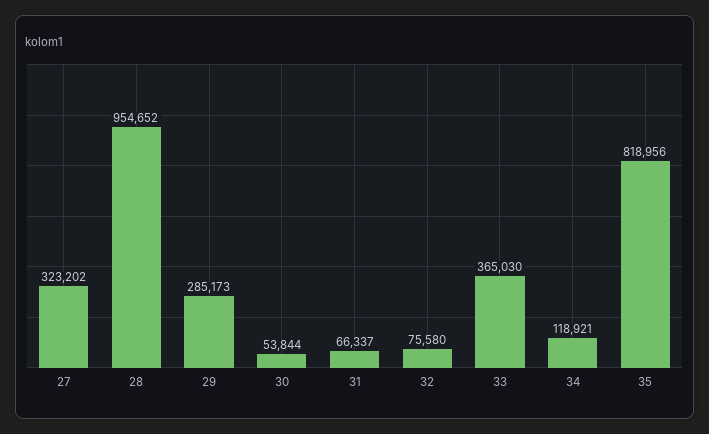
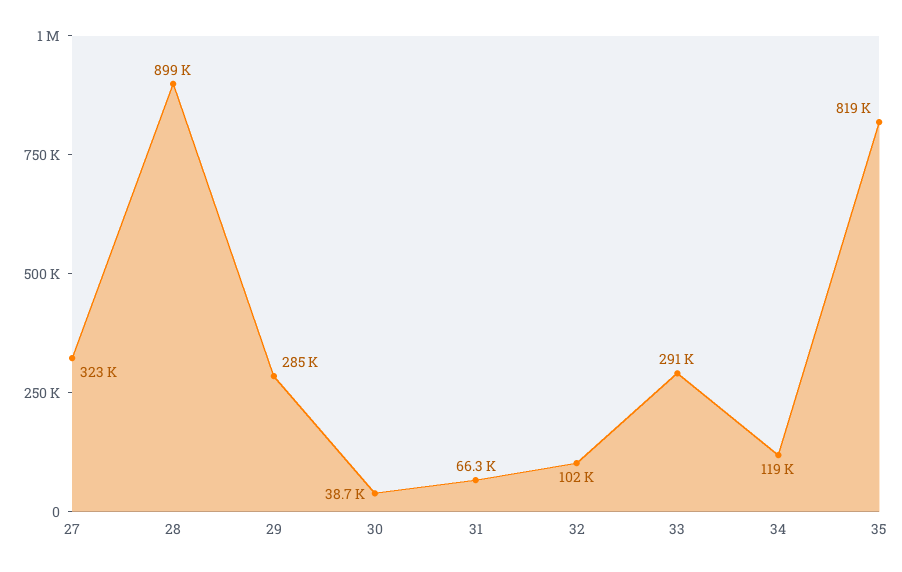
  {
    "27": 323202,
-   "28": 954652,
+   "28": 899000,
    "29": 285173,
-   "30": 53844,
+   "30": 38700,
    "31": 66337,
-   "32": 75580,
+   "32": 102000,
-   "33": 365030,
+   "33": 291000,
    "34": 118921,
    "35": 818956
  }

